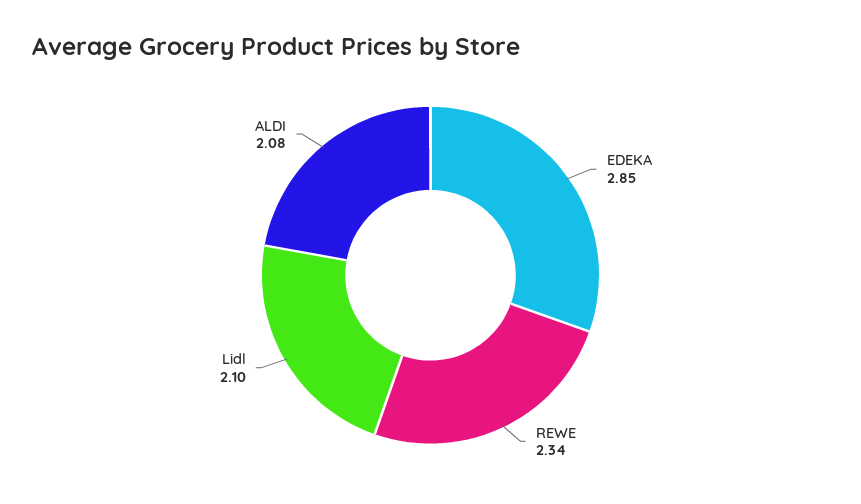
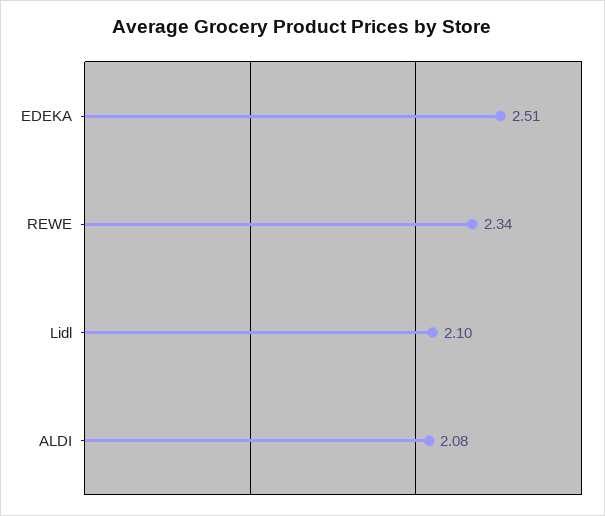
  {
-   "EDEKA": 2.85,
+   "EDEKA": 2.51,
    "REWE": 2.34,
    "Lidl": 2.1,
    "ALDI": 2.08
  }

